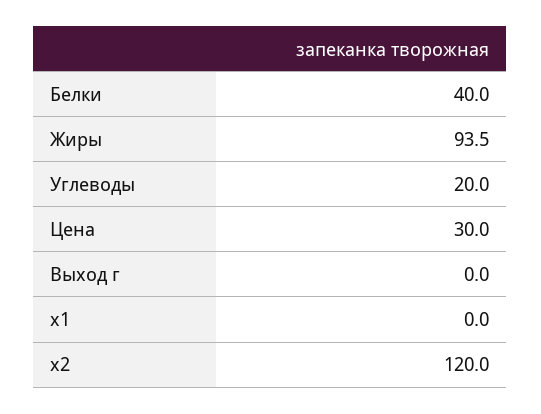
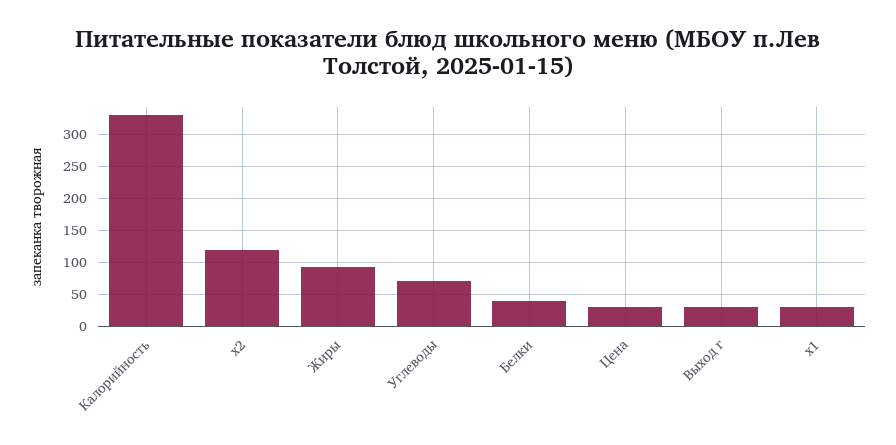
  {
    "Белки": 40,
    "Жиры": 93.5,
-   "Углеводы": 20,
+   "Углеводы": 70,
    "Цена": 30,
-   "Выход г": 0,
+   "Выход г": 30,
-   "x1": 0,
+   "x1": 30,
-   "x2": 120
+   "x2": 120,
+   "Калорийность": 330
  }

